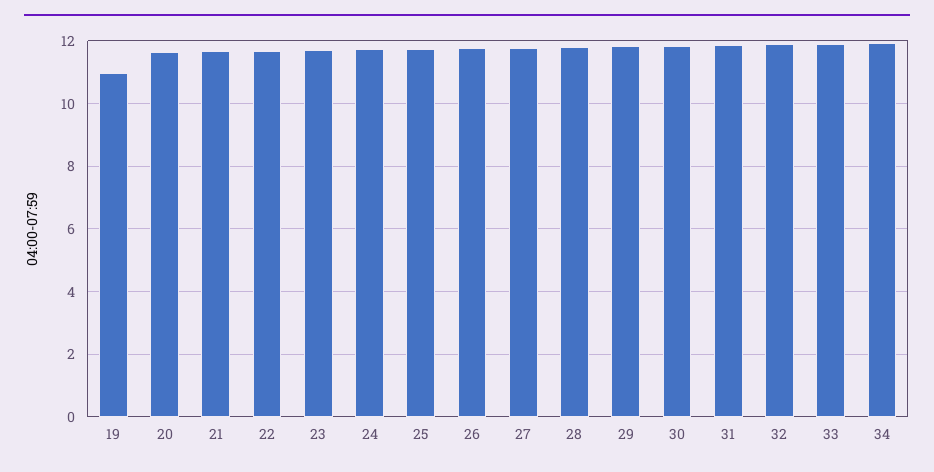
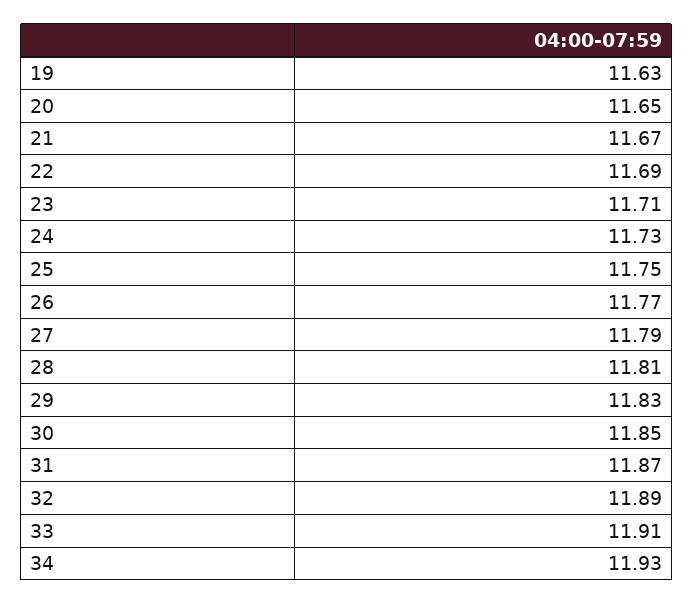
  {
-   "19": 11,
+   "19": 11.63,
    "20": 11.65,
    "21": 11.67,
    "22": 11.69,
    "23": 11.71,
    "24": 11.73,
    "25": 11.75,
    "26": 11.77,
    "27": 11.79,
    "28": 11.81,
    "29": 11.83,
    "30": 11.85,
    "31": 11.87,
    "32": 11.89,
    "33": 11.91,
    "34": 11.93
  }

